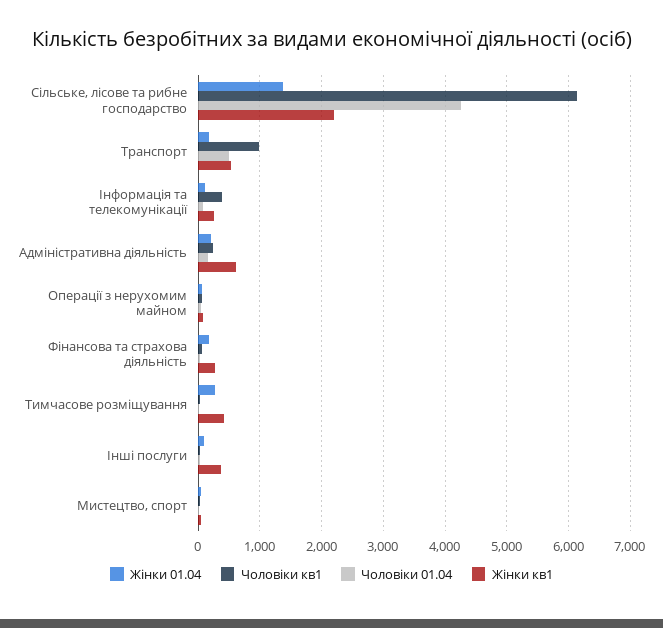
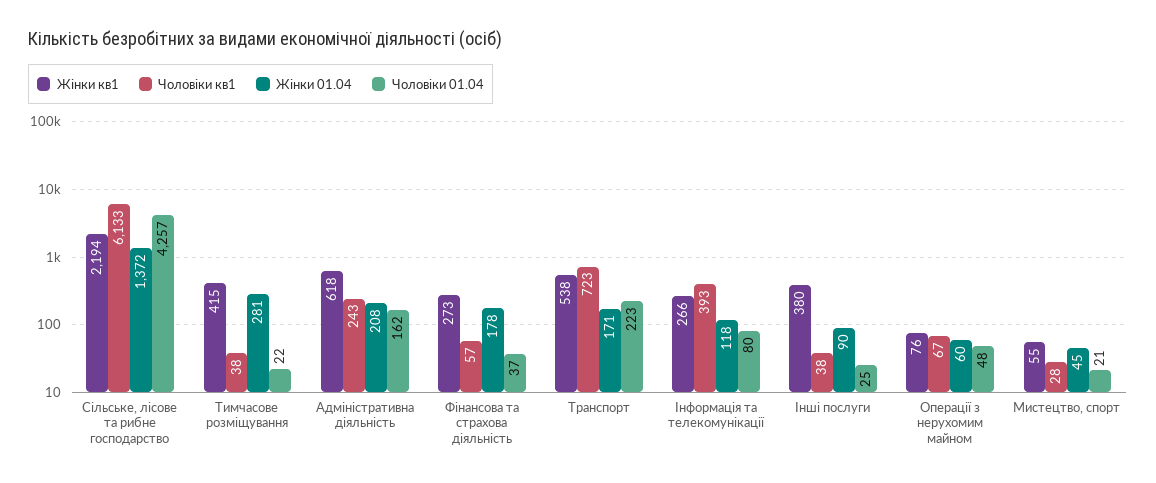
  {
    "Жінки 01.04": {
      "Сільське, лісове та рибне господарство": 1372,
      "Транспорт": 171,
      "Інформація та телекомунікації": 118,
      "Адміністративна діяльність": 208,
      "Операції з нерухомим майном": 60,
      "Фінансова та страхова діяльність": 178,
      "Тимчасове розміщування": 281,
      "Інші послуги": 90,
      "Мистецтво, спорт": 45
    },
    "Чоловіки кв1": {
      "Сільське, лісове та рибне господарство": 6133,
-     "Транспорт": 1000,
+     "Транспорт": 723,
      "Інформація та телекомунікації": 393,
      "Адміністративна діяльність": 243,
      "Операції з нерухомим майном": 67,
      "Фінансова та страхова діяльність": 57,
      "Тимчасове розміщування": 38,
      "Інші послуги": 38,
      "Мистецтво, спорт": 28
    },
    "Чоловіки 01.04": {
      "Сільське, лісове та рибне господарство": 4257,
-     "Транспорт": 500,
+     "Транспорт": 223,
      "Інформація та телекомунікації": 80,
      "Адміністративна діяльність": 162,
      "Операції з нерухомим майном": 48,
      "Фінансова та страхова діяльність": 37,
      "Тимчасове розміщування": 22,
      "Інші послуги": 25,
      "Мистецтво, спорт": 21
    },
    "Жінки кв1": {
      "Сільське, лісове та рибне господарство": 2194,
      "Транспорт": 538,
      "Інформація та телекомунікації": 266,
      "Адміністративна діяльність": 618,
      "Операції з нерухомим майном": 76,
      "Фінансова та страхова діяльність": 273,
      "Тимчасове розміщування": 415,
      "Інші послуги": 380,
      "Мистецтво, спорт": 55
    }
  }

